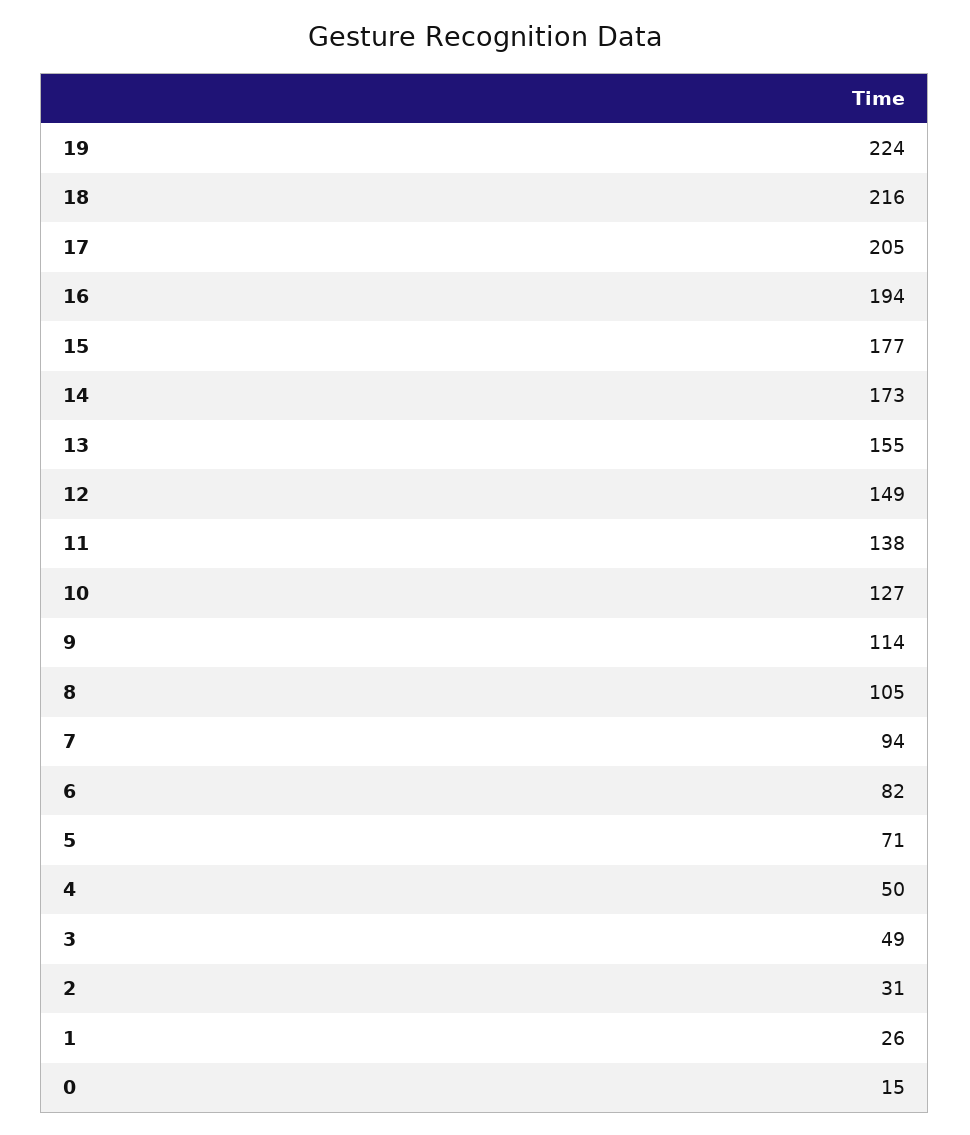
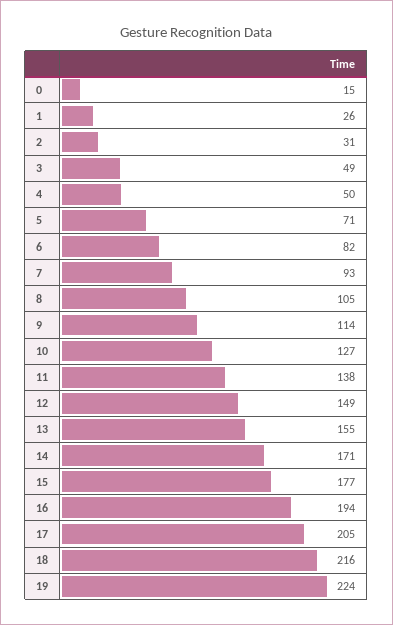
  {
    "19": 224,
    "18": 216,
    "17": 205,
    "16": 194,
    "15": 177,
-   "14": 173,
+   "14": 171,
    "13": 155,
    "12": 149,
    "11": 138,
    "10": 127,
    "9": 114,
    "8": 105,
-   "7": 94,
+   "7": 93,
    "6": 82,
    "5": 71,
    "4": 50,
    "3": 49,
    "2": 31,
    "1": 26,
    "0": 15
  }

